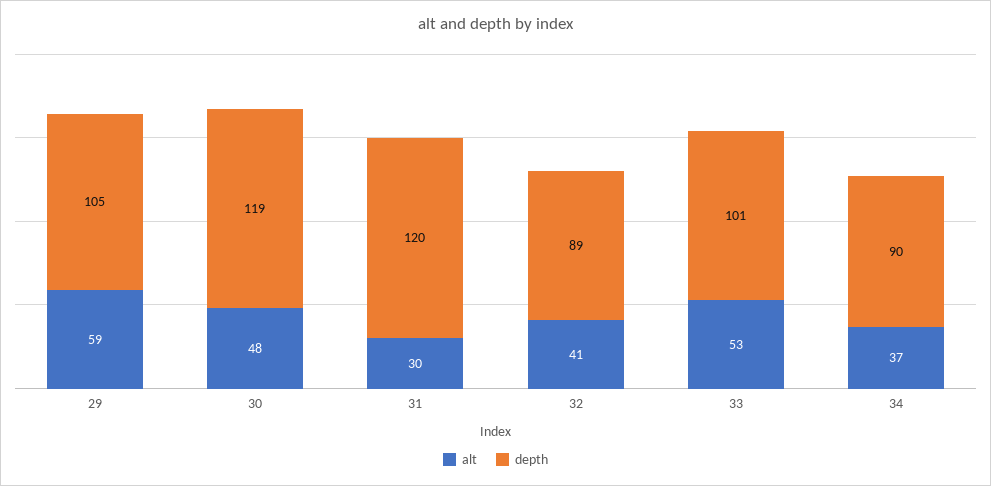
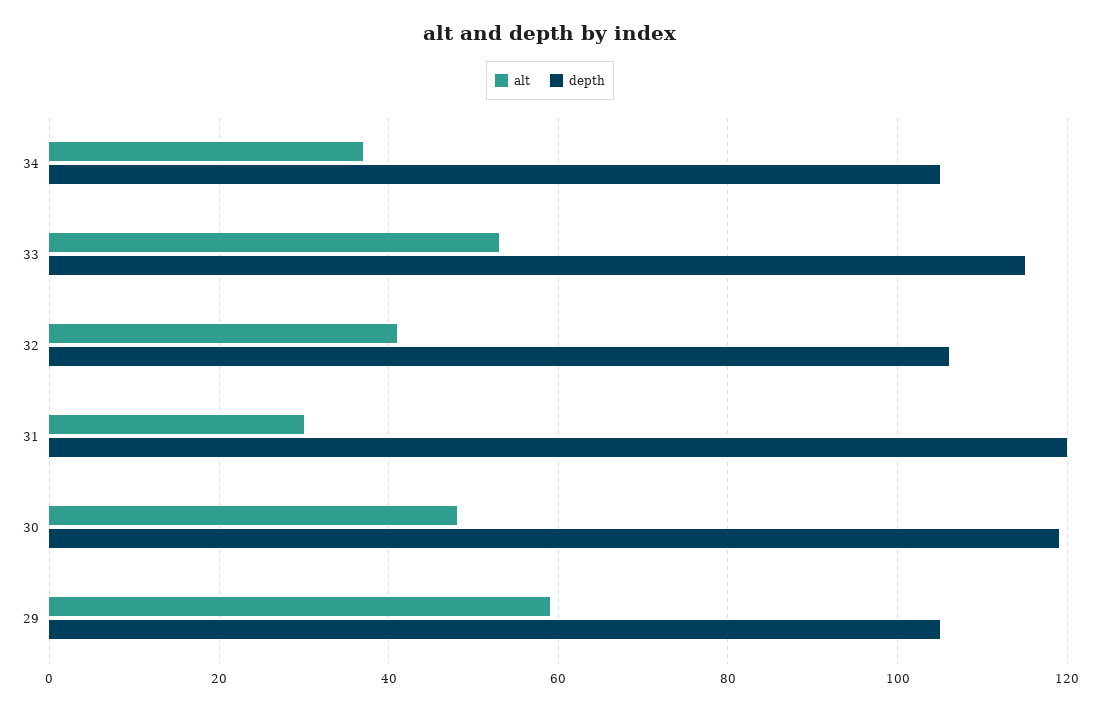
  {
    "alt": {
      "29": 59,
      "30": 48,
      "31": 30,
      "32": 41,
      "33": 53,
      "34": 37
    },
    "depth": {
      "29": 105,
      "30": 119,
      "31": 120,
-     "32": 89,
+     "32": 105,
-     "33": 101,
+     "33": 115,
-     "34": 90
+     "34": 105
    }
  }

